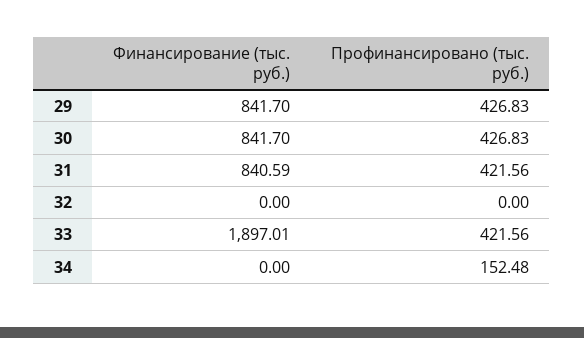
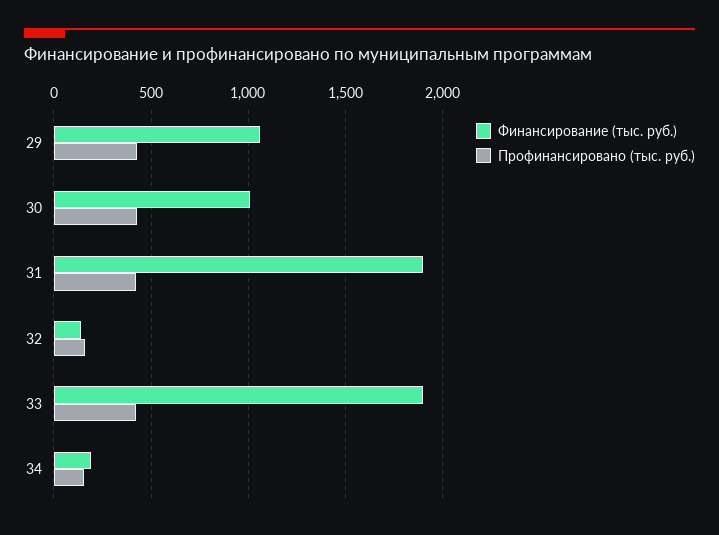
  {
    "Финансирование (тыс. руб.)": {
-     "29": 841.7,
+     "29": 1050,
-     "30": 841.7,
+     "30": 1000,
-     "31": 840.59,
+     "31": 1900,
-     "32": 0,
+     "32": 150,
      "33": 1897.01,
-     "34": 0
+     "34": 200
    },
    "Профинансировано (тыс. руб.)": {
      "29": 426.83,
      "30": 426.83,
      "31": 421.56,
-     "32": 0,
+     "32": 150,
      "33": 421.56,
      "34": 152.48
    }
  }

